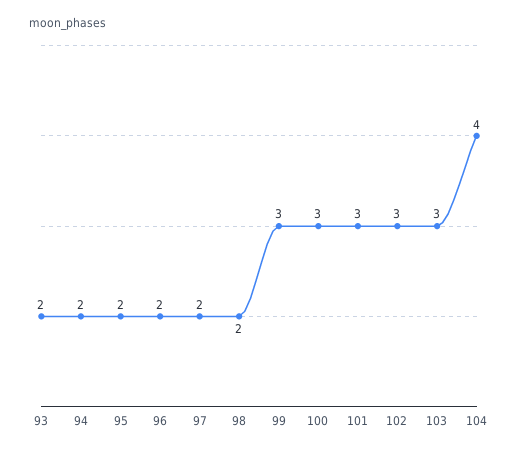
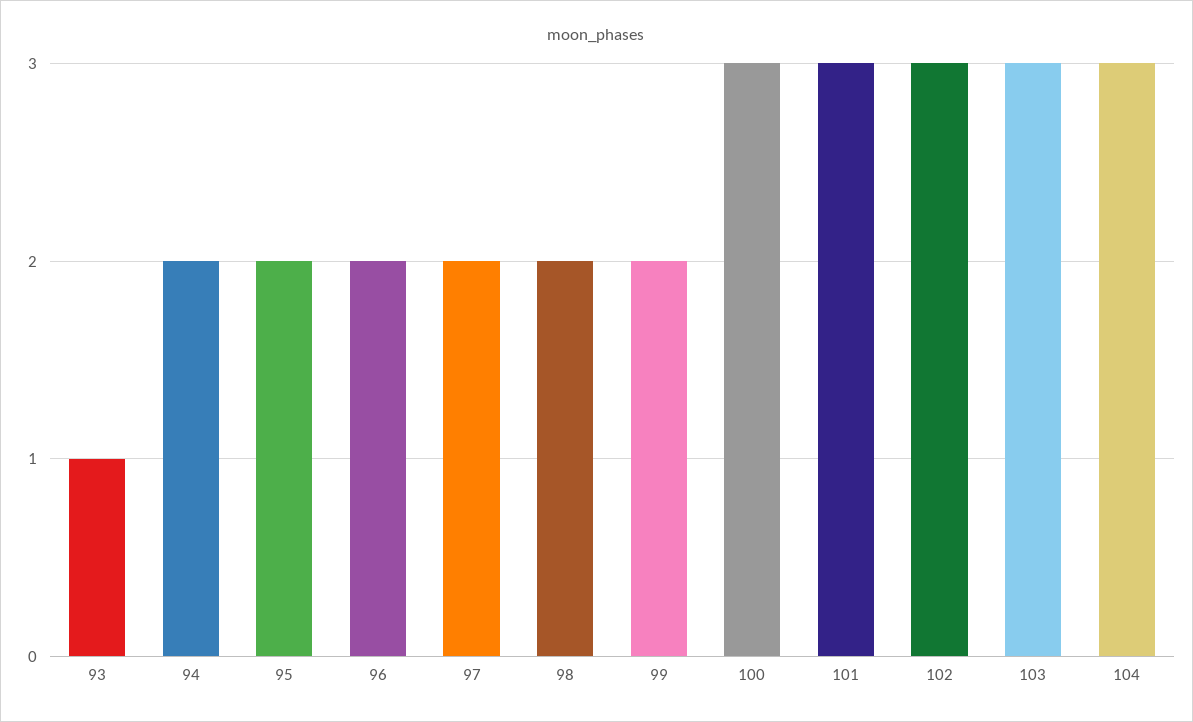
  {
-   "93": 2,
+   "93": 1,
    "94": 2,
    "95": 2,
    "96": 2,
    "97": 2,
    "98": 2,
-   "99": 3,
+   "99": 2,
    "100": 3,
    "101": 3,
    "102": 3,
    "103": 3,
-   "104": 4
+   "104": 3
  }

